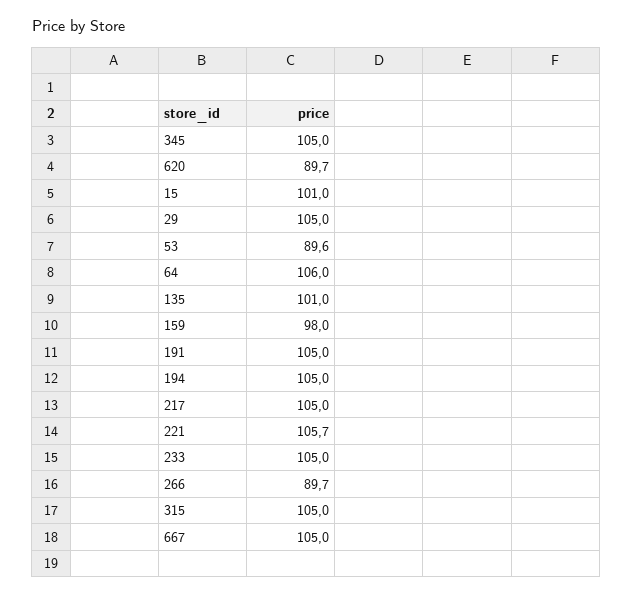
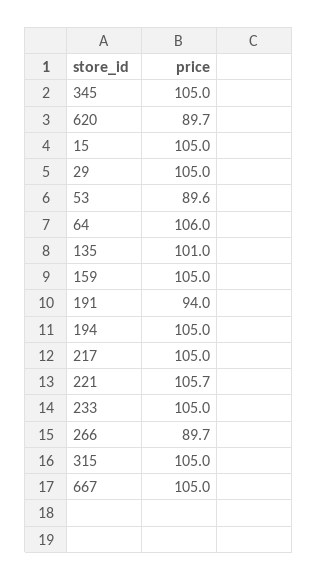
  {
    "345": 105,
    "620": 89.7,
-   "15": 101,
+   "15": 105,
    "29": 105,
    "53": 89.6,
    "64": 106,
    "135": 101,
-   "159": 98,
+   "159": 105,
-   "191": 105,
+   "191": 94,
    "194": 105,
    "217": 105,
    "221": 105.7,
    "233": 105,
    "266": 89.7,
    "315": 105,
    "667": 105
  }

